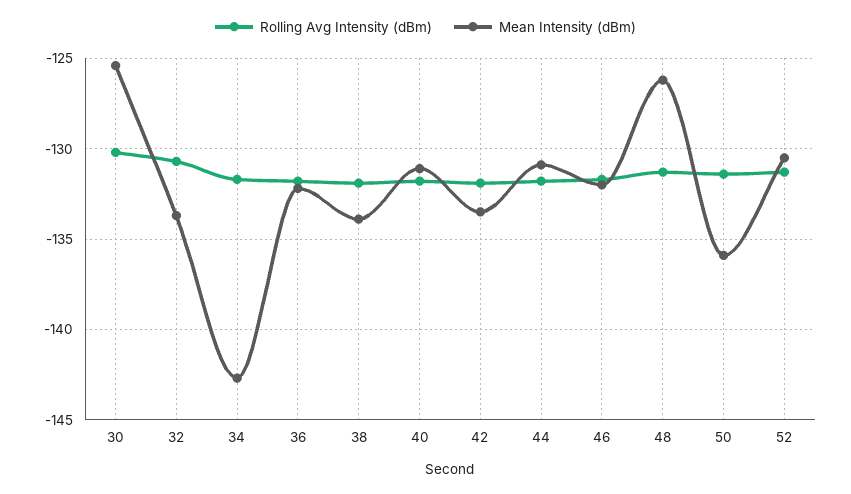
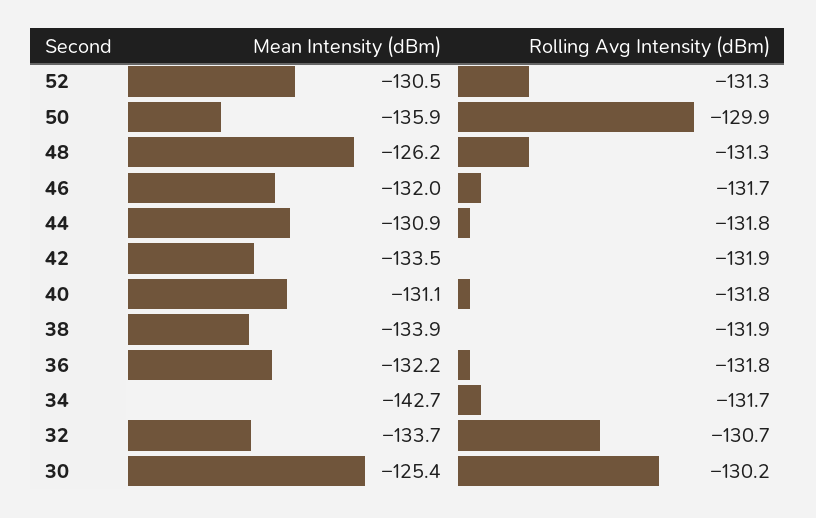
  {
    "Rolling Avg Intensity (dBm)": {
      "30": -130.2,
      "32": -130.7,
      "34": -131.7,
      "36": -131.8,
      "38": -131.9,
      "40": -131.8,
      "42": -131.9,
      "44": -131.8,
      "46": -131.7,
      "48": -131.3,
-     "50": -131.5,
+     "50": -129.9,
      "52": -131.3
    },
    "Mean Intensity (dBm)": {
      "30": -125.4,
      "32": -133.7,
      "34": -142.7,
      "36": -132.2,
      "38": -133.9,
      "40": -131.1,
      "42": -133.5,
      "44": -130.9,
      "46": -132,
      "48": -126.2,
      "50": -135.9,
      "52": -130.5
    }
  }

